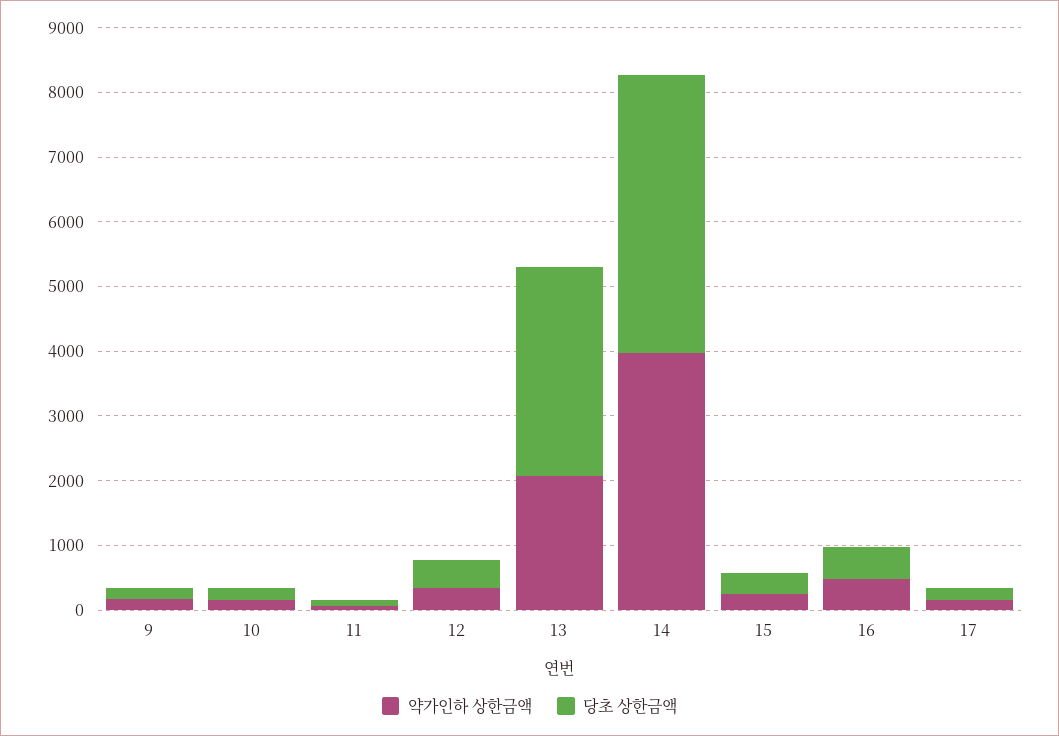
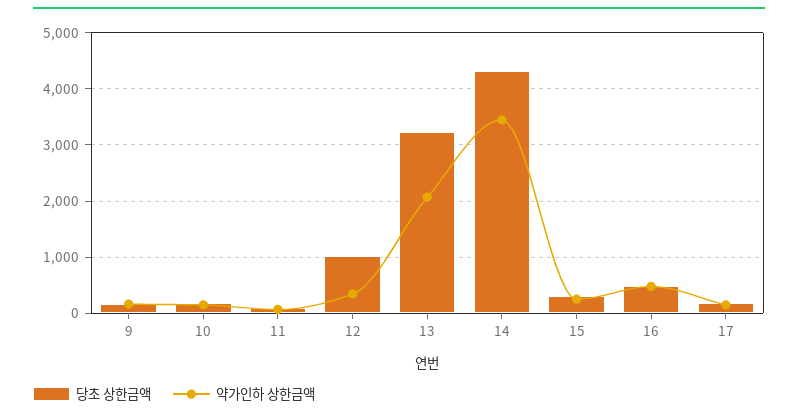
  {
    "약가인하 상한금액": {
      "9": 200,
      "10": 200,
      "11": 0,
      "12": 400,
      "13": 2000,
-     "14": 4000,
+     "14": 3400,
      "15": 200,
      "16": 400,
      "17": 200
    },
    "당초 상한금액": {
      "9": 200,
      "10": 200,
      "11": 0,
-     "12": 400,
+     "12": 1000,
      "13": 3200,
      "14": 4400,
      "15": 400,
      "16": 400,
      "17": 200
    }
  }

